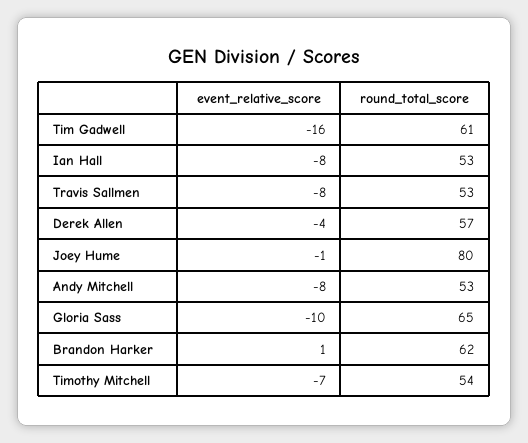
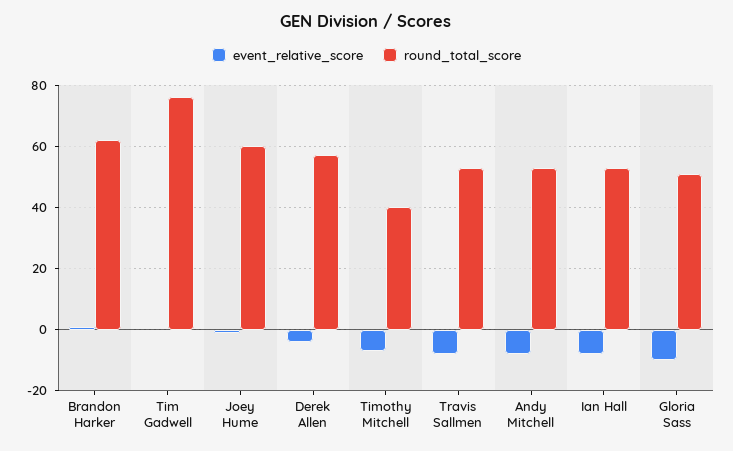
  {
    "event_relative_score": {
-     "Tim Gadwell": -16,
+     "Tim Gadwell": 0,
      "Ian Hall": -8,
      "Travis Sallmen": -8,
      "Derek Allen": -4,
      "Joey Hume": -1,
      "Andy Mitchell": -8,
      "Gloria Sass": -10,
      "Brandon Harker": 1,
      "Timothy Mitchell": -7
    },
    "round_total_score": {
-     "Tim Gadwell": 61,
+     "Tim Gadwell": 75,
      "Ian Hall": 53,
      "Travis Sallmen": 53,
      "Derek Allen": 57,
-     "Joey Hume": 80,
+     "Joey Hume": 60,
      "Andy Mitchell": 53,
-     "Gloria Sass": 65,
+     "Gloria Sass": 50,
      "Brandon Harker": 62,
-     "Timothy Mitchell": 54
+     "Timothy Mitchell": 40
    }
  }

